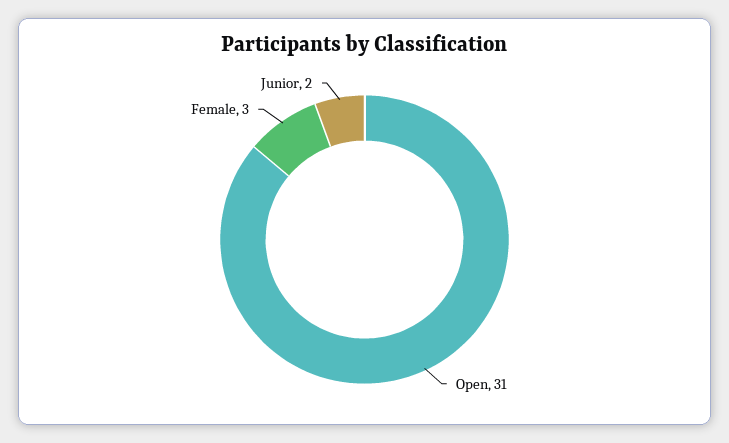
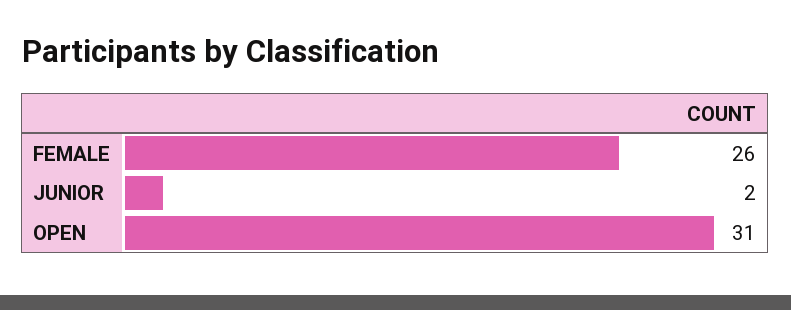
  {
    "Open": 31,
-   "Female": 3,
+   "Female": 26,
    "Junior": 2
  }

